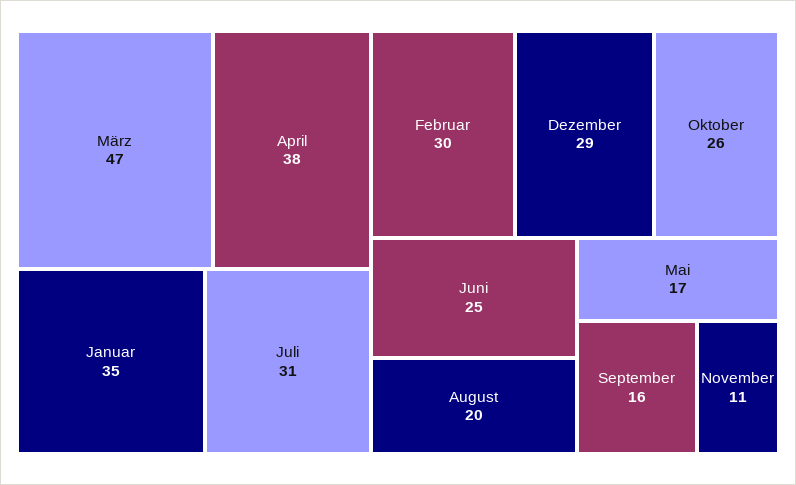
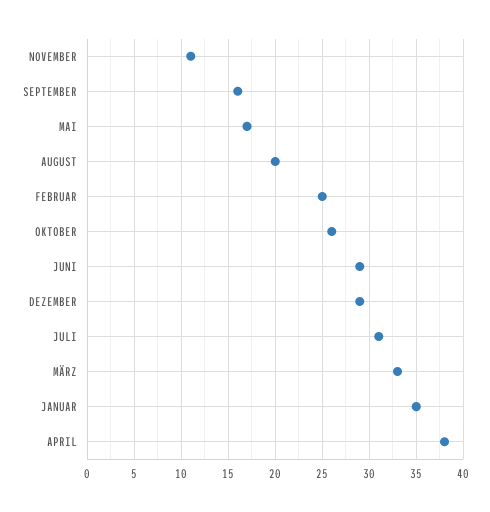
  {
-   "März": 47,
+   "März": 33,
    "April": 38,
    "Januar": 35,
    "Juli": 31,
-   "Februar": 30,
+   "Februar": 25,
    "Dezember": 29,
    "Oktober": 26,
-   "Juni": 25,
+   "Juni": 29,
    "August": 20,
    "Mai": 17,
    "September": 16,
    "November": 11
  }

